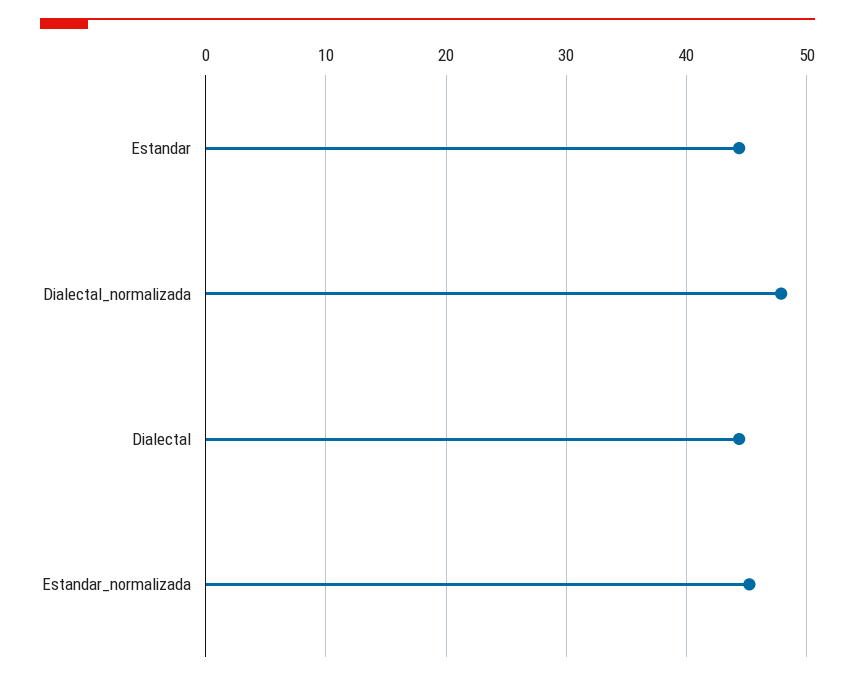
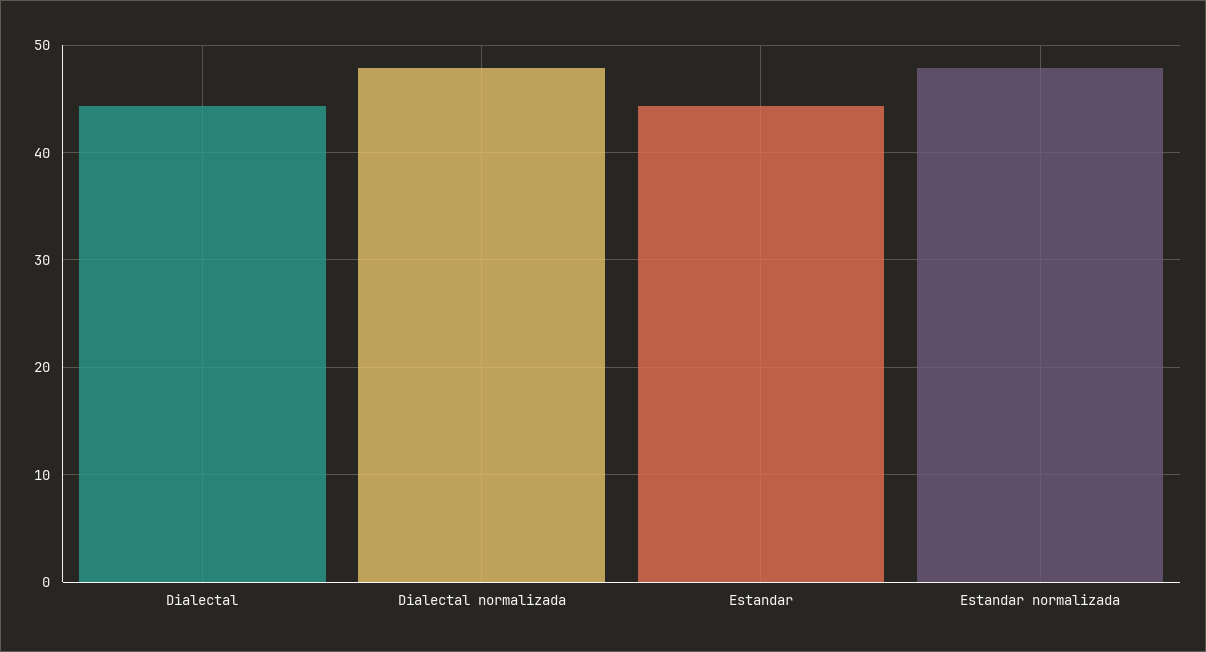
  {
    "Estandar": 44,
    "Dialectal_normalizada": 48,
    "Dialectal": 44,
-   "Estandar_normalizada": 45
+   "Estandar_normalizada": 48
  }

